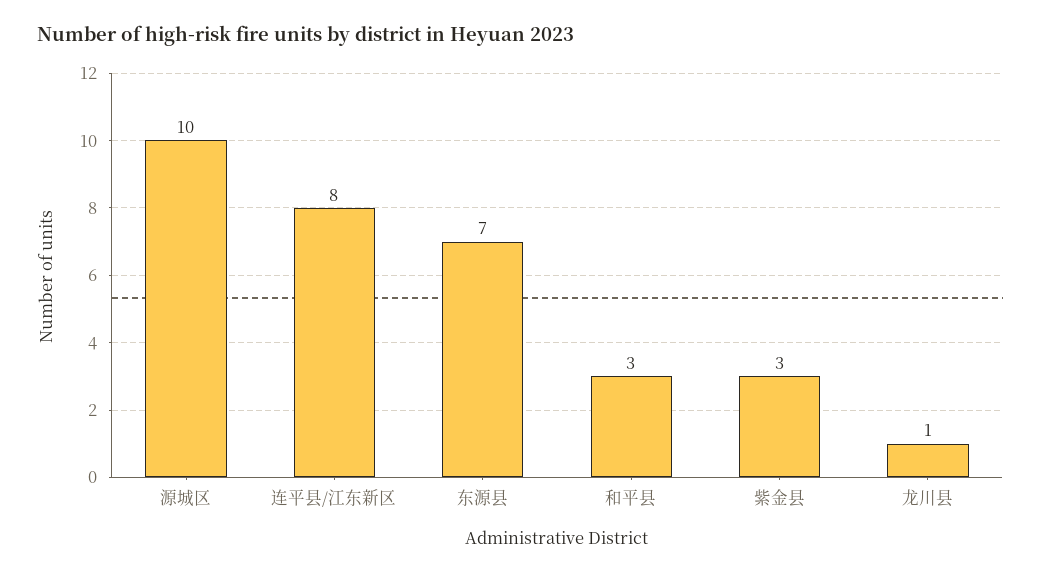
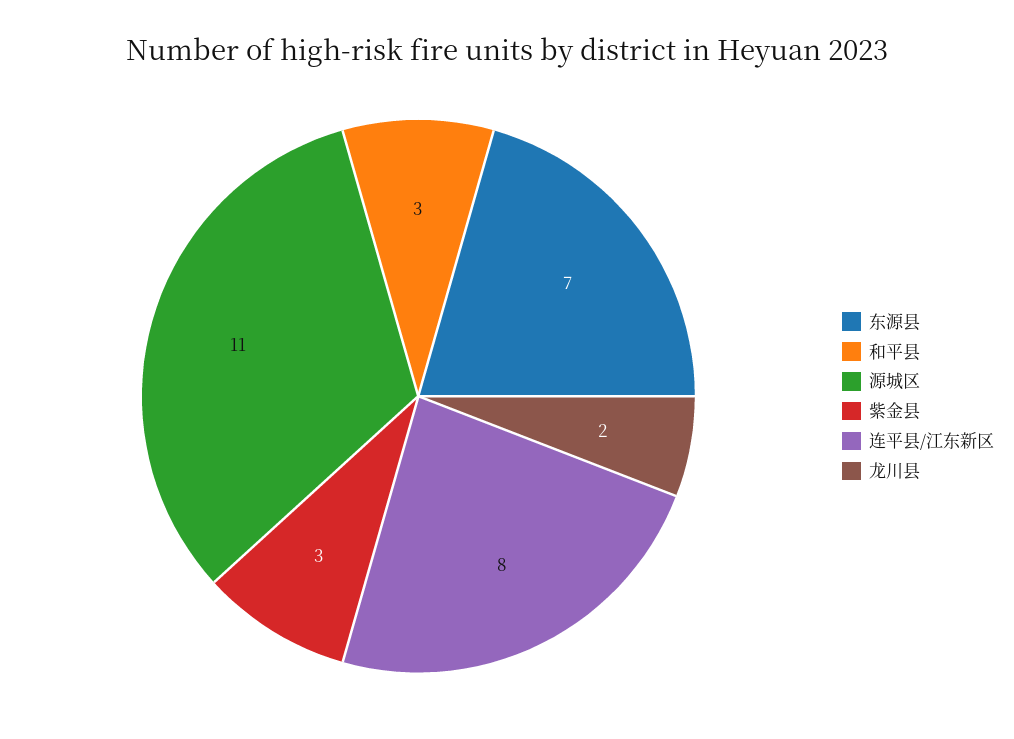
  {
-   "源城区": 10,
+   "源城区": 11,
    "连平县/江东新区": 8,
    "东源县": 7,
    "和平县": 3,
    "紫金县": 3,
-   "龙川县": 1
+   "龙川县": 2
  }

